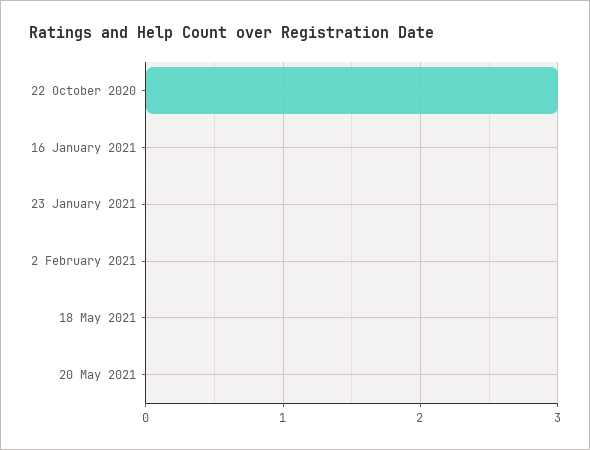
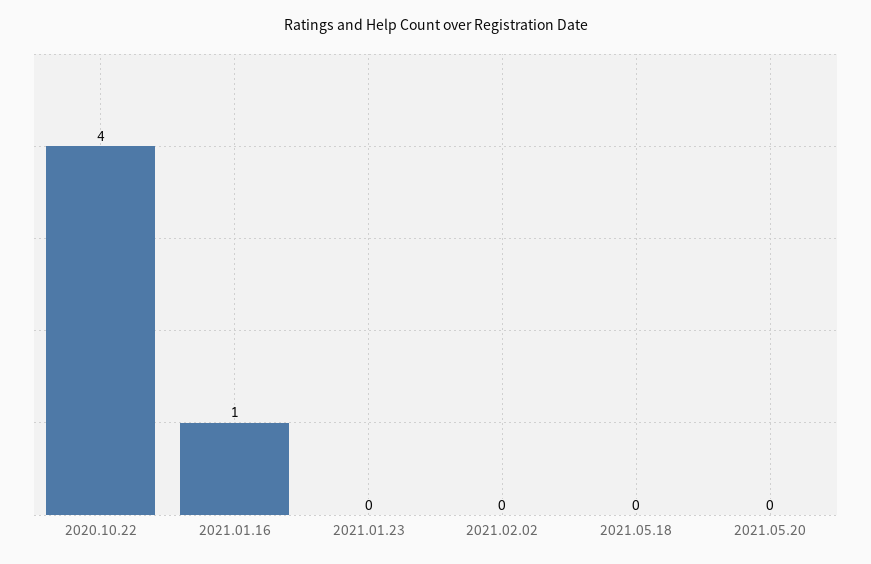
  {
-   "22 October 2020": 3,
+   "22 October 2020": 4,
-   "16 January 2021": 0,
+   "16 January 2021": 1,
    "23 January 2021": 0,
    "2 February 2021": 0,
    "18 May 2021": 0,
    "20 May 2021": 0
  }

